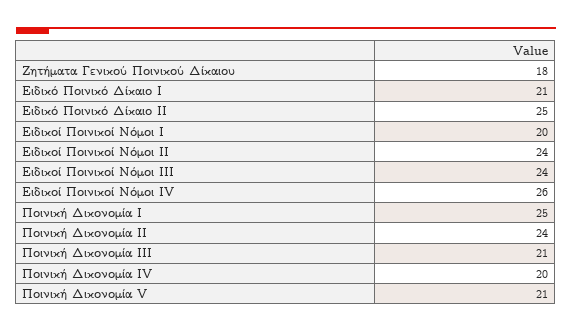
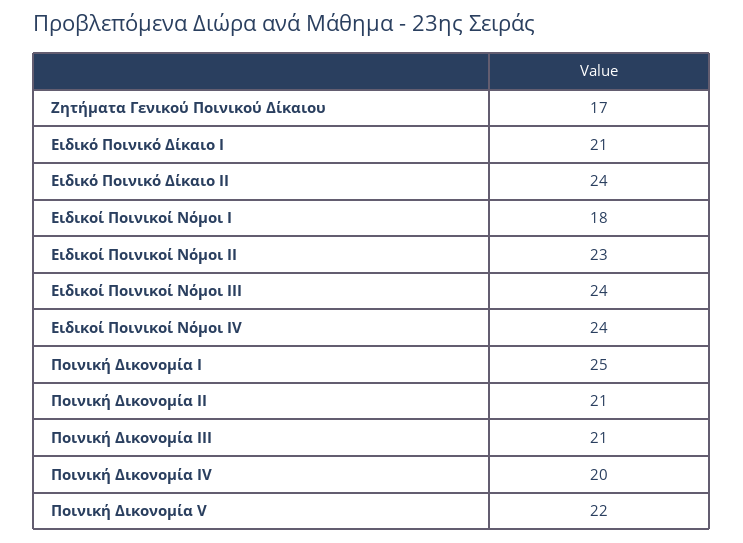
  {
-   "Ζητήματα Γενικού Ποινικού Δίκαιου": 18,
+   "Ζητήματα Γενικού Ποινικού Δίκαιου": 17,
    "Ειδικό Ποινικό Δίκαιο Ι": 21,
-   "Ειδικό Ποινικό Δίκαιο ΙΙ": 25,
+   "Ειδικό Ποινικό Δίκαιο ΙΙ": 24,
-   "Ειδικοί Ποινικοί Νόμοι Ι": 20,
+   "Ειδικοί Ποινικοί Νόμοι Ι": 18,
-   "Ειδικοί Ποινικοί Νόμοι ΙΙ": 24,
+   "Ειδικοί Ποινικοί Νόμοι ΙΙ": 23,
    "Ειδικοί Ποινικοί Νόμοι ΙΙΙ": 24,
-   "Ειδικοί Ποινικοί Νόμοι ΙV": 26,
+   "Ειδικοί Ποινικοί Νόμοι ΙV": 24,
    "Ποινική Δικονομία Ι": 25,
-   "Ποινική Δικονομία ΙΙ": 24,
+   "Ποινική Δικονομία ΙΙ": 21,
    "Ποινική Δικονομία ΙΙΙ": 21,
    "Ποινική Δικονομία ΙV": 20,
-   "Ποινική Δικονομία V": 21
+   "Ποινική Δικονομία V": 22
  }

